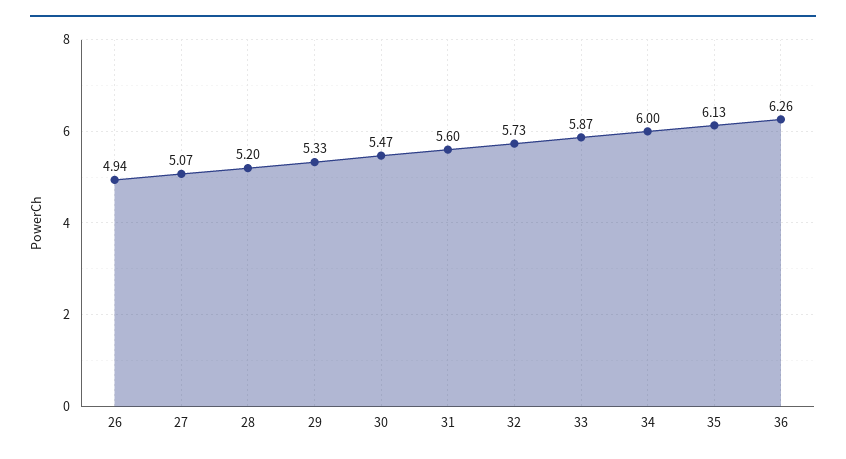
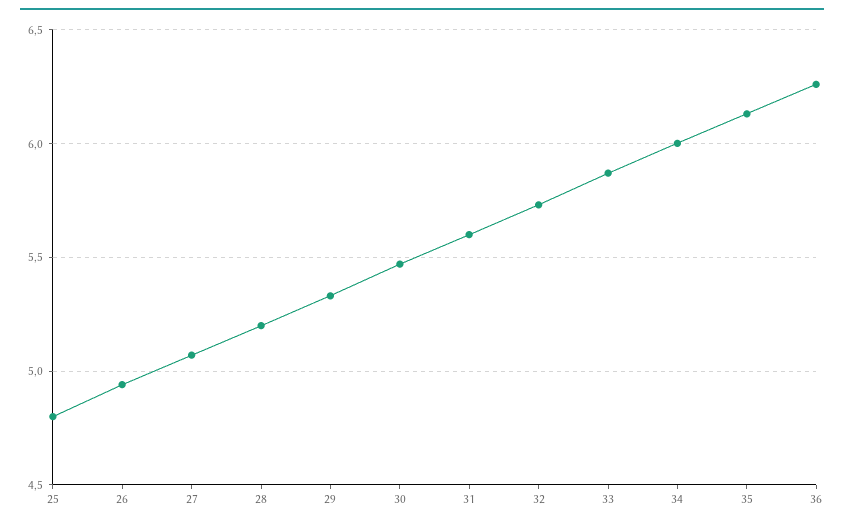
  {
    "26": 4.94,
    "27": 5.07,
    "28": 5.2,
    "29": 5.33,
    "30": 5.47,
    "31": 5.6,
    "32": 5.73,
    "33": 5.87,
    "34": 6,
    "35": 6.13,
-   "36": 6.26
+   "36": 6.26,
+   "25": 4.8
  }

